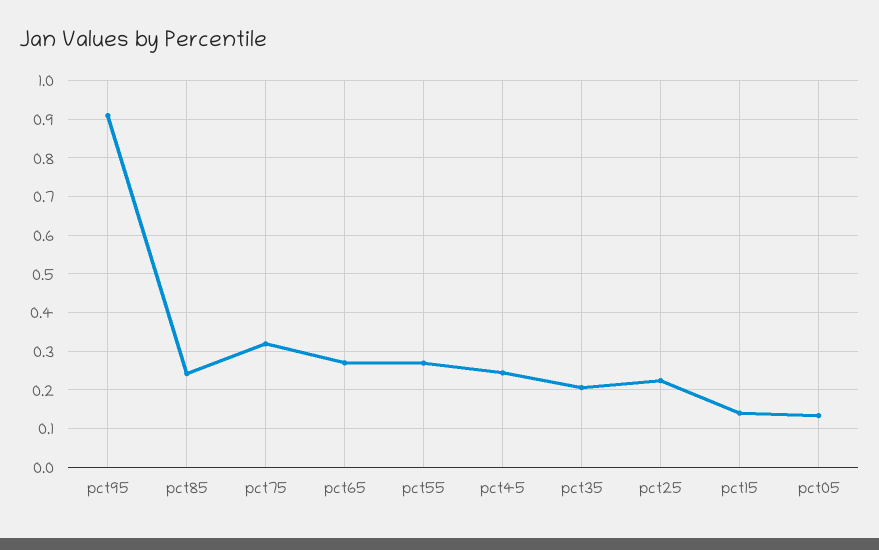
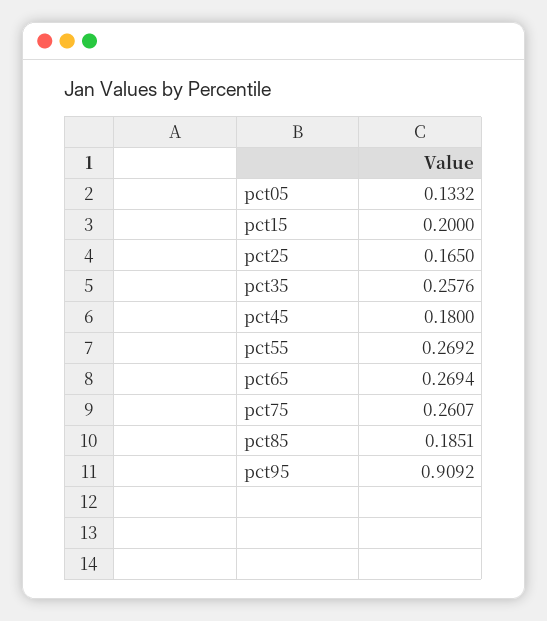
  {
    "pct95": 0.9092,
-   "pct85": 0.24,
+   "pct85": 0.1851,
-   "pct75": 0.32,
+   "pct75": 0.2607,
    "pct65": 0.2694,
    "pct55": 0.2692,
-   "pct45": 0.24,
+   "pct45": 0.18,
-   "pct35": 0.2,
+   "pct35": 0.2576,
-   "pct25": 0.22,
+   "pct25": 0.165,
-   "pct15": 0.14,
+   "pct15": 0.2,
    "pct05": 0.1332
  }

